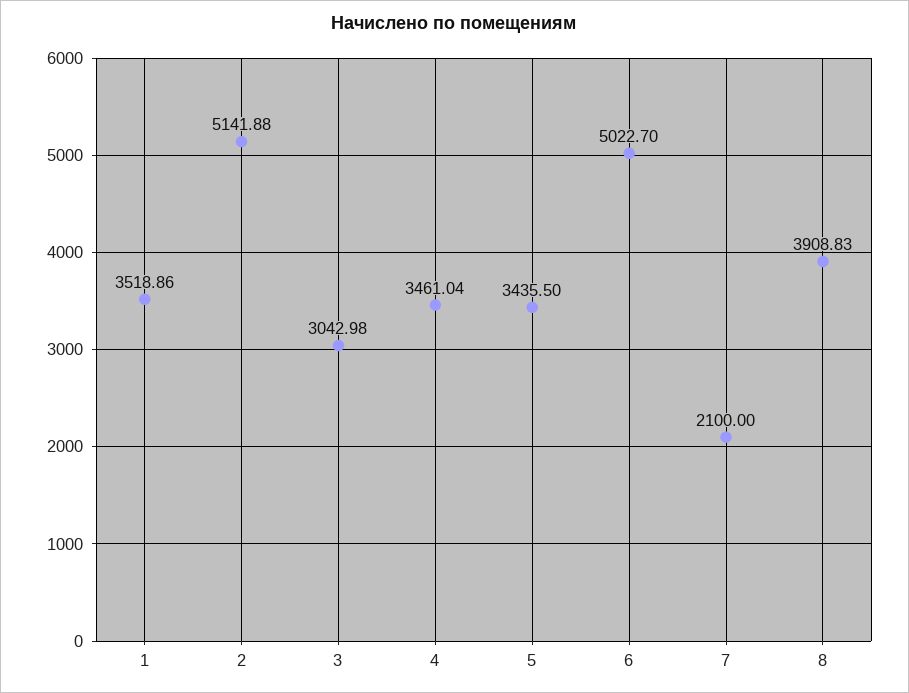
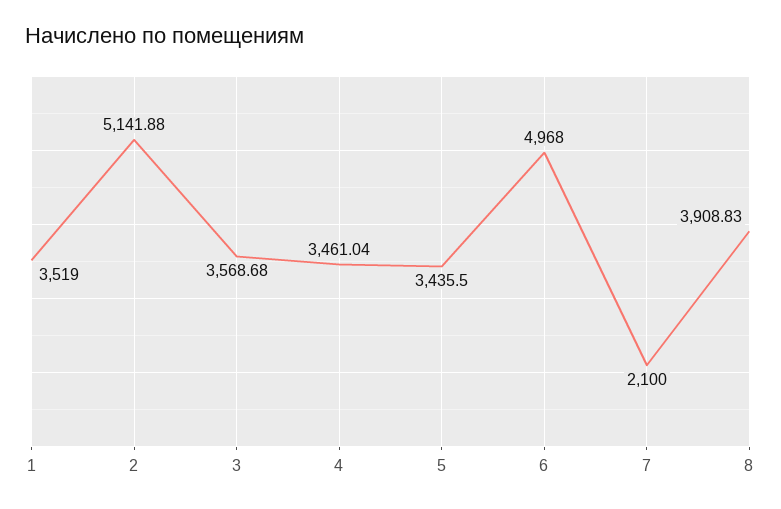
  {
-   "1": 3518.86,
+   "1": 3519,
    "2": 5141.88,
-   "3": 3042.98,
+   "3": 3568.68,
    "4": 3461.04,
    "5": 3435.5,
-   "6": 5022.7,
+   "6": 4968,
    "7": 2100,
    "8": 3908.83
  }

